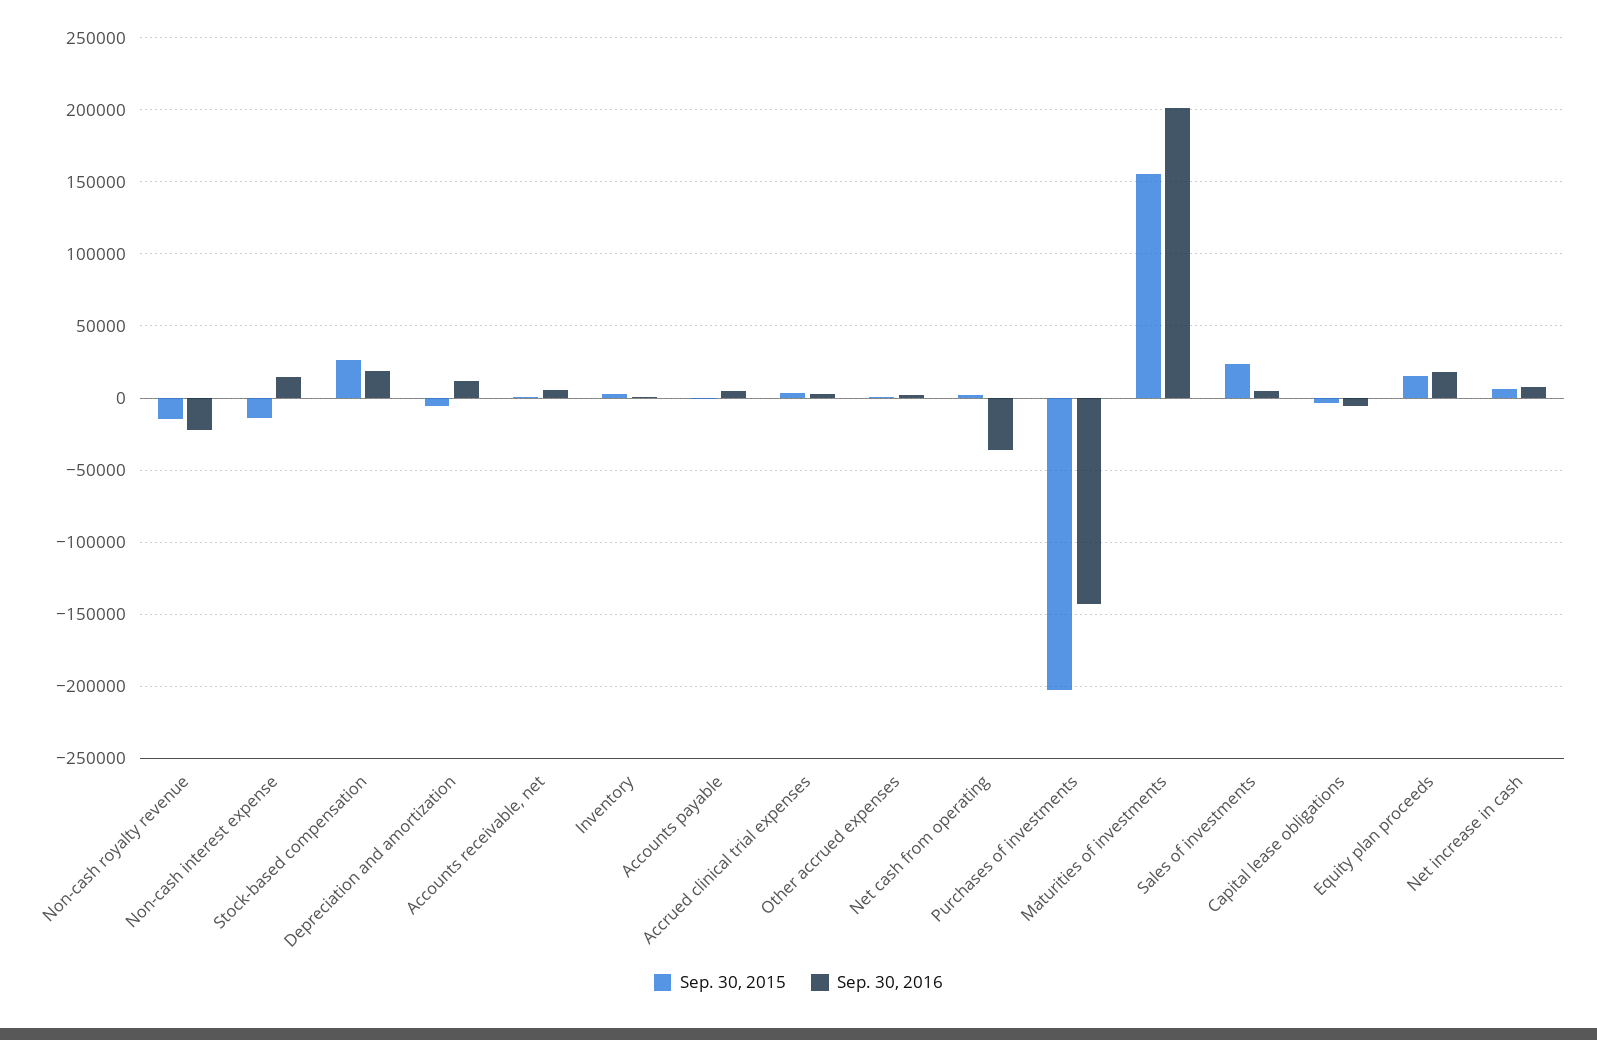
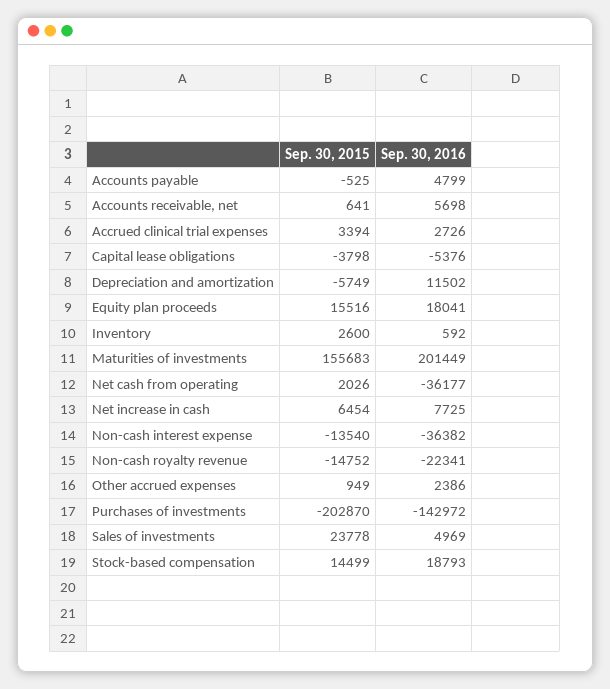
  {
    "Sep. 30, 2015": {
      "Non-cash royalty revenue": -14752,
      "Non-cash interest expense": -13540,
-     "Stock-based compensation": 25000,
+     "Stock-based compensation": 14499,
      "Depreciation and amortization": -5749,
      "Accounts receivable, net": 641,
      "Inventory": 2600,
      "Accounts payable": -525,
      "Accrued clinical trial expenses": 3394,
      "Other accrued expenses": 949,
      "Net cash from operating": 2026,
      "Purchases of investments": -202870,
      "Maturities of investments": 155683,
      "Sales of investments": 23778,
      "Capital lease obligations": -3798,
      "Equity plan proceeds": 15516,
      "Net increase in cash": 6454
    },
    "Sep. 30, 2016": {
      "Non-cash royalty revenue": -22341,
-     "Non-cash interest expense": 15000,
+     "Non-cash interest expense": -36382,
      "Stock-based compensation": 18793,
      "Depreciation and amortization": 11502,
      "Accounts receivable, net": 5698,
      "Inventory": 592,
      "Accounts payable": 4799,
      "Accrued clinical trial expenses": 2726,
      "Other accrued expenses": 2386,
      "Net cash from operating": -36177,
      "Purchases of investments": -142972,
      "Maturities of investments": 201449,
      "Sales of investments": 4969,
      "Capital lease obligations": -5376,
      "Equity plan proceeds": 18041,
      "Net increase in cash": 7725
    }
  }

